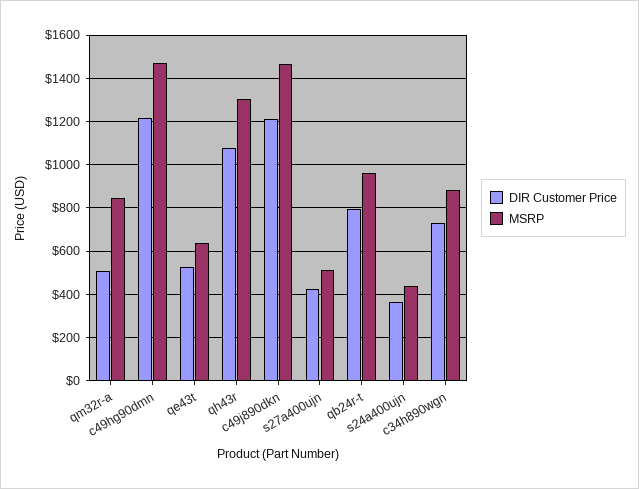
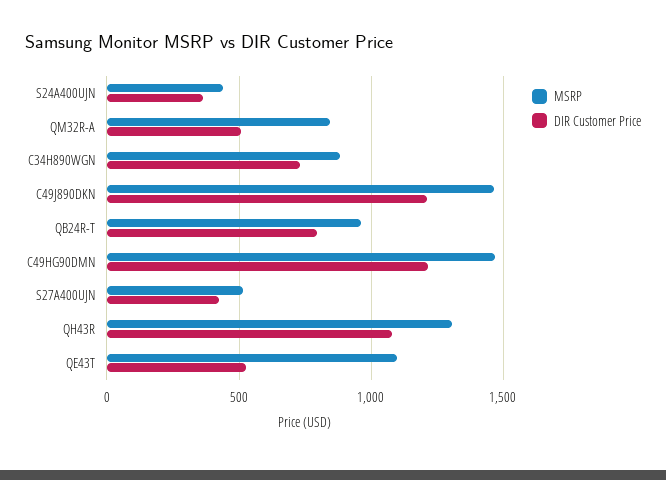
  {
    "DIR Customer Price": {
      "qm32r-a": 500,
      "c49hg90dmn": 1200,
      "qe43t": 550,
      "qh43r": 1100,
      "c49j890dkn": 1200,
      "s27a400ujn": 450,
      "qb24r-t": 800,
      "s24a400ujn": 350,
      "c34h890wgn": 750
    },
    "MSRP": {
      "qm32r-a": 850,
      "c49hg90dmn": 1450,
-     "qe43t": 650,
+     "qe43t": 1100,
      "qh43r": 1300,
      "c49j890dkn": 1450,
      "s27a400ujn": 500,
      "qb24r-t": 950,
      "s24a400ujn": 450,
      "c34h890wgn": 900
    }
  }

